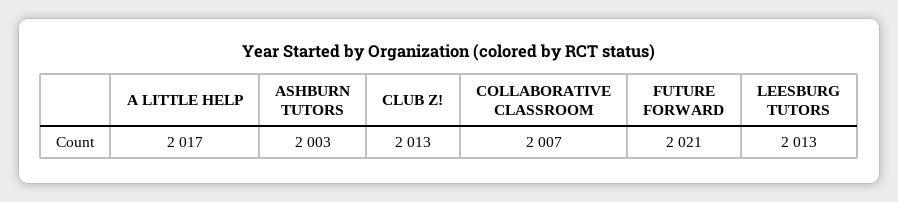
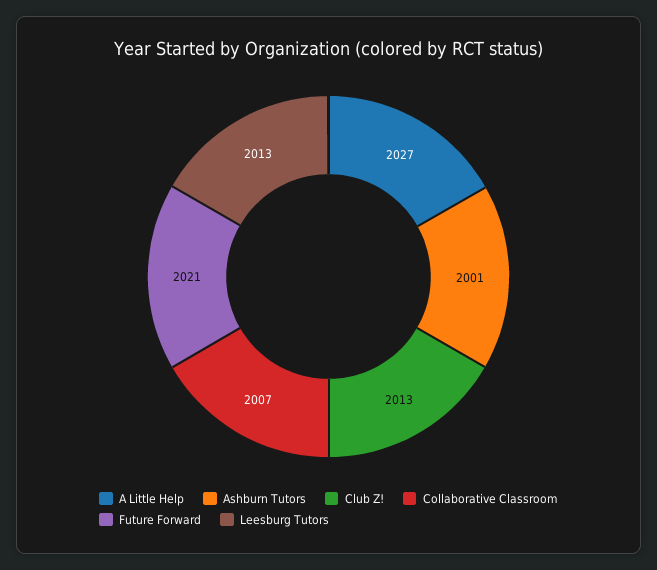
  {
-   "A LITTLE HELP": 2017,
+   "A LITTLE HELP": 2027,
-   "ASHBURN TUTORS": 2003,
+   "ASHBURN TUTORS": 2001,
    "CLUB Z!": 2013,
    "COLLABORATIVE CLASSROOM": 2007,
    "FUTURE FORWARD": 2021,
    "LEESBURG TUTORS": 2013
  }

